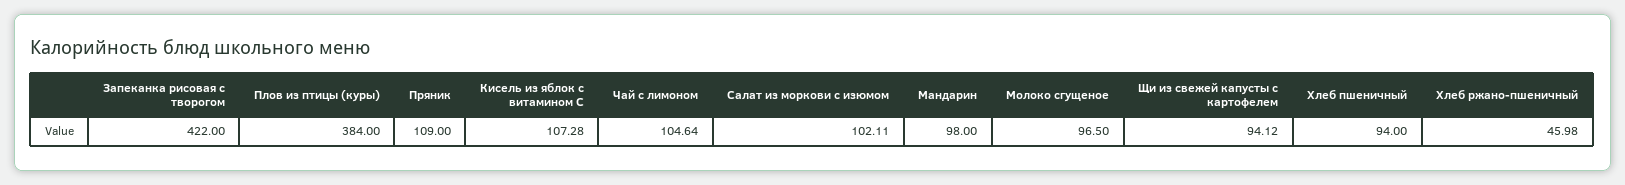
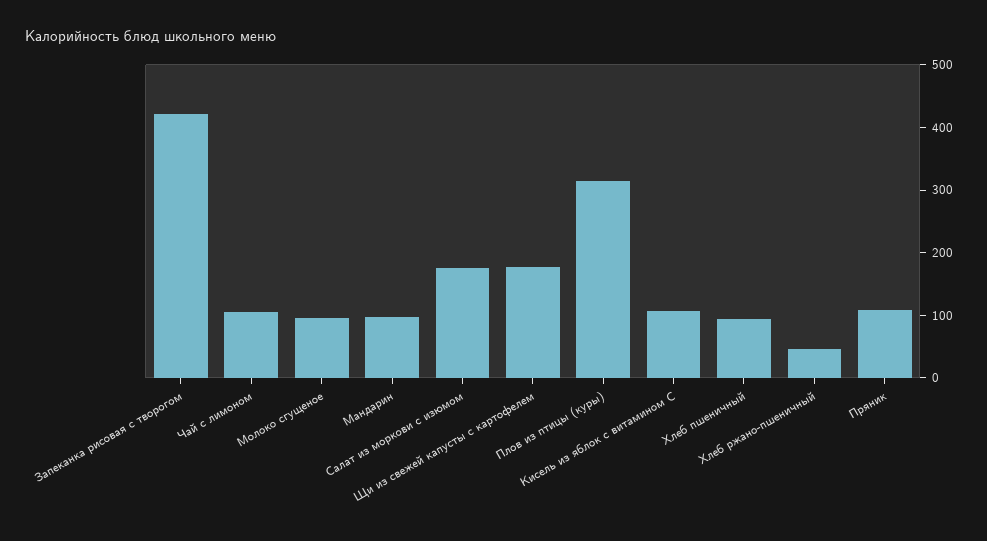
  {
    "Запеканка рисовая с творогом": 422,
-   "Плов из птицы (куры)": 384,
+   "Плов из птицы (куры)": 320,
    "Пряник": 109,
    "Кисель из яблок с витамином С": 107.28,
    "Чай с лимоном": 104.64,
-   "Салат из моркови с изюмом": 102.11,
+   "Салат из моркови с изюмом": 180,
    "Мандарин": 98,
    "Молоко сгущеное": 96.5,
-   "Щи из свежей капусты с картофелем": 94.12,
+   "Щи из свежей капусты с картофелем": 180,
    "Хлеб пшеничный": 94,
    "Хлеб ржано-пшеничный": 45.98
  }

